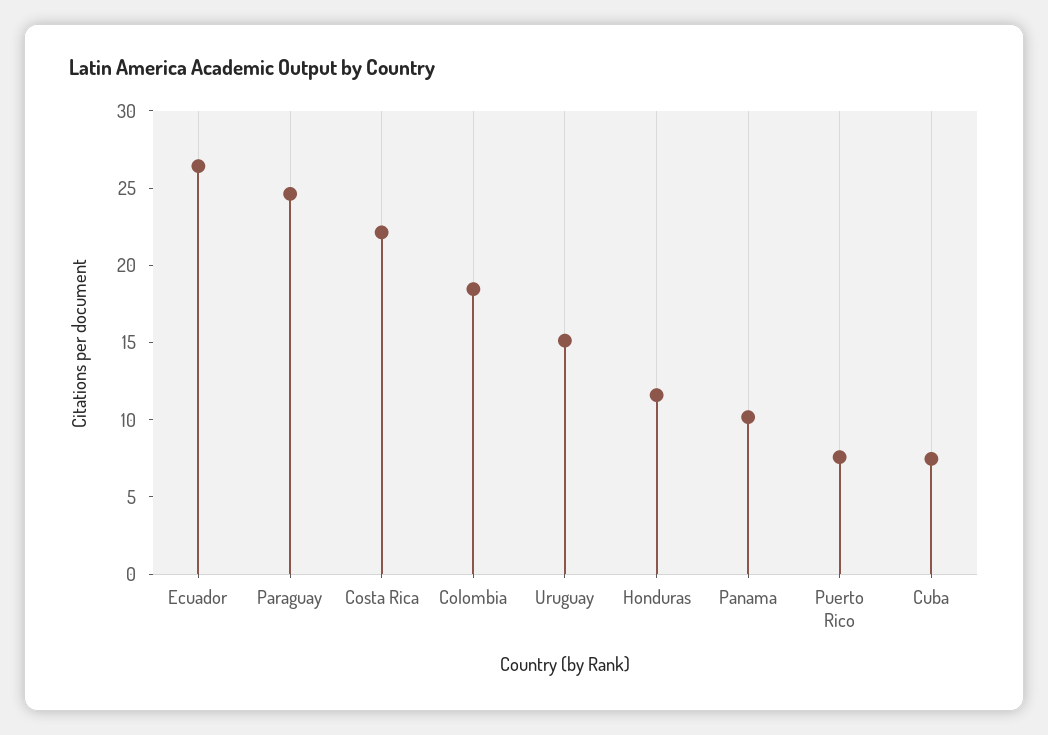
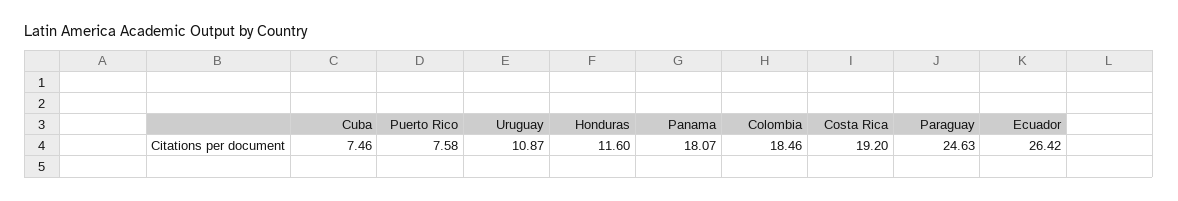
  {
    "Ecuador": 26.42,
    "Paraguay": 24.63,
-   "Costa Rica": 22,
+   "Costa Rica": 19.2,
    "Colombia": 18.46,
-   "Uruguay": 15,
+   "Uruguay": 10.87,
    "Honduras": 11.6,
-   "Panama": 10,
+   "Panama": 18.07,
    "Puerto Rico": 7.58,
    "Cuba": 7.46
  }

